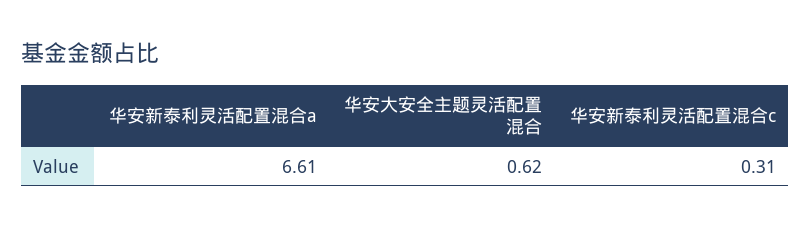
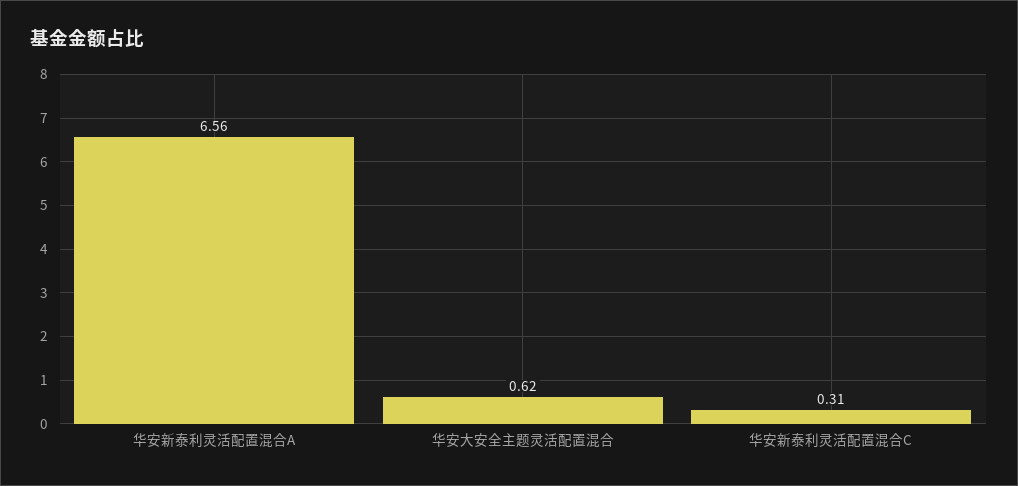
  {
-   "华安新泰利灵活配置混合a": 6.61,
+   "华安新泰利灵活配置混合a": 6.56,
    "华安大安全主题灵活配置混合": 0.62,
    "华安新泰利灵活配置混合c": 0.31
  }

